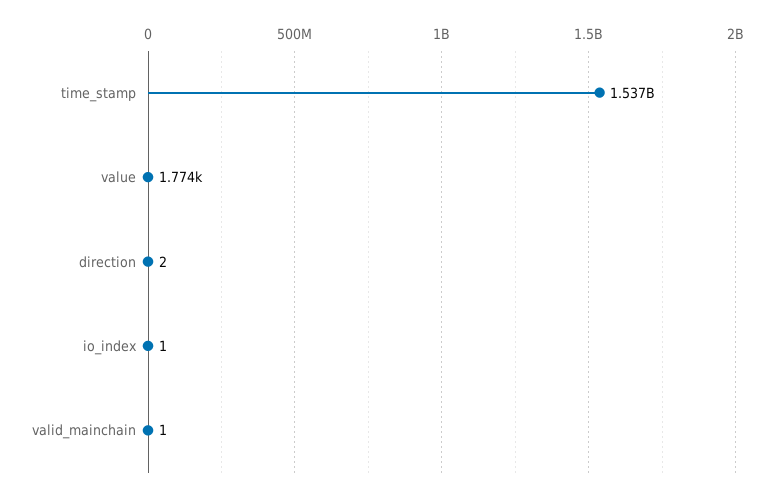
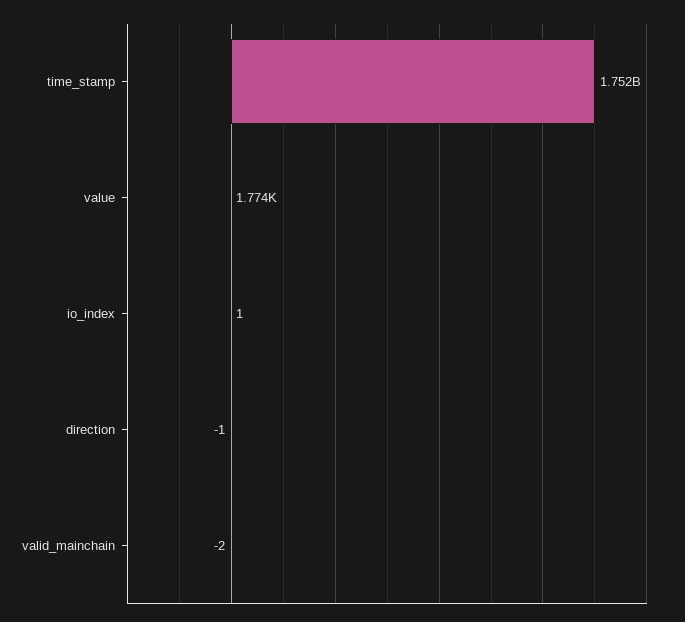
  {
-   "time_stamp": 1537000000,
+   "time_stamp": 1752000000,
    "value": 1774,
-   "direction": 2,
+   "direction": -1,
    "io_index": 1,
-   "valid_mainchain": 1
+   "valid_mainchain": -2
  }

